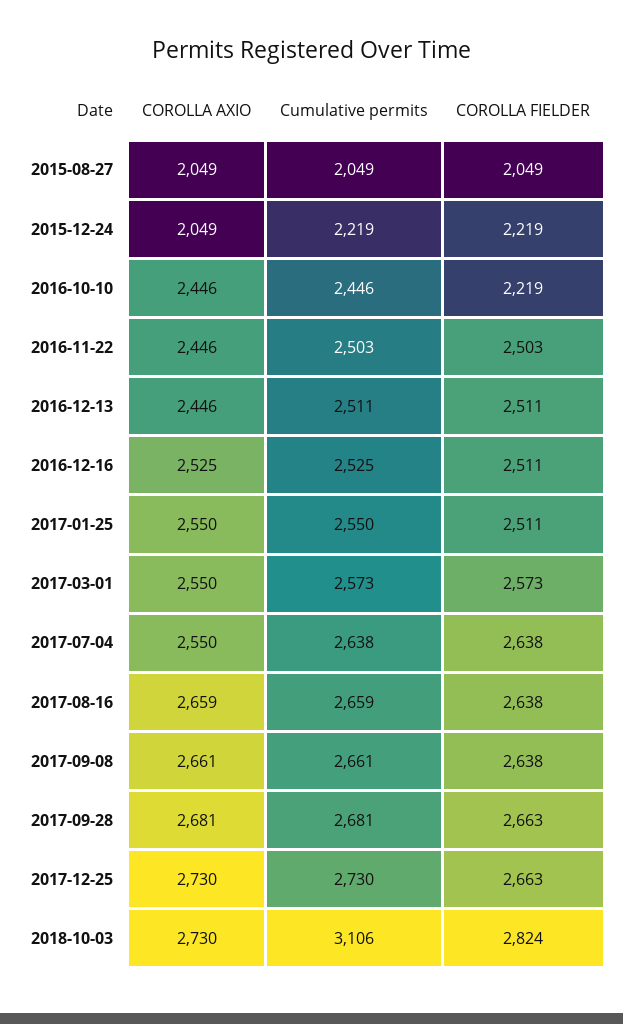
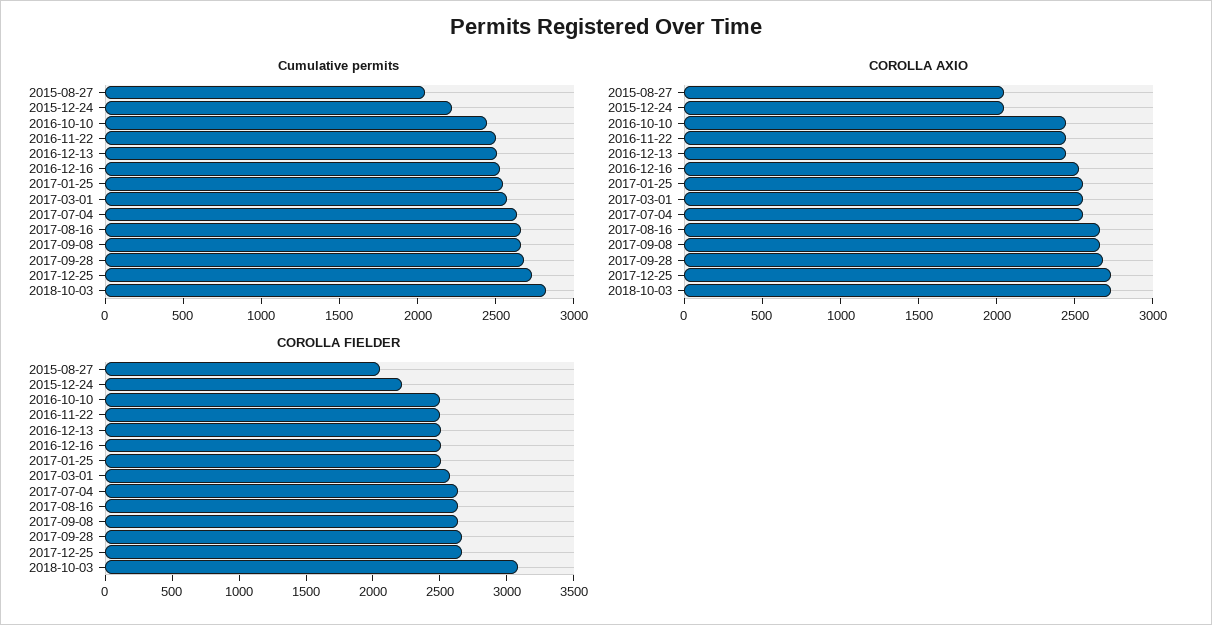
  {
    "COROLLA AXIO": {
      "2015-08-27": 2049,
      "2015-12-24": 2049,
      "2016-10-10": 2446,
      "2016-11-22": 2446,
      "2016-12-13": 2446,
      "2016-12-16": 2525,
      "2017-01-25": 2550,
      "2017-03-01": 2550,
      "2017-07-04": 2550,
      "2017-08-16": 2659,
      "2017-09-08": 2661,
      "2017-09-28": 2681,
      "2017-12-25": 2730,
      "2018-10-03": 2730
    },
    "Cumulative permits": {
      "2015-08-27": 2049,
      "2015-12-24": 2219,
      "2016-10-10": 2446,
      "2016-11-22": 2503,
      "2016-12-13": 2511,
      "2016-12-16": 2525,
      "2017-01-25": 2550,
      "2017-03-01": 2573,
      "2017-07-04": 2638,
      "2017-08-16": 2659,
      "2017-09-08": 2661,
      "2017-09-28": 2681,
      "2017-12-25": 2730,
-     "2018-10-03": 3106
+     "2018-10-03": 2800
    },
    "COROLLA FIELDER": {
      "2015-08-27": 2049,
      "2015-12-24": 2219,
-     "2016-10-10": 2219,
+     "2016-10-10": 2500,
      "2016-11-22": 2503,
      "2016-12-13": 2511,
      "2016-12-16": 2511,
      "2017-01-25": 2511,
      "2017-03-01": 2573,
      "2017-07-04": 2638,
      "2017-08-16": 2638,
      "2017-09-08": 2638,
      "2017-09-28": 2663,
      "2017-12-25": 2663,
-     "2018-10-03": 2824
+     "2018-10-03": 3100
    }
  }

